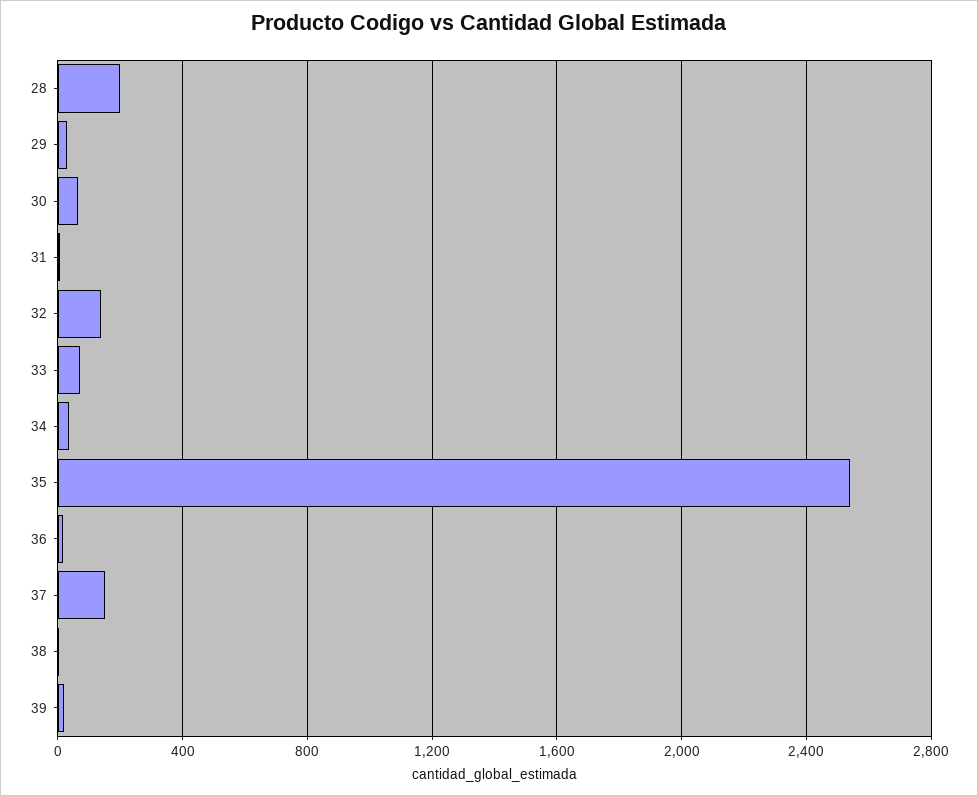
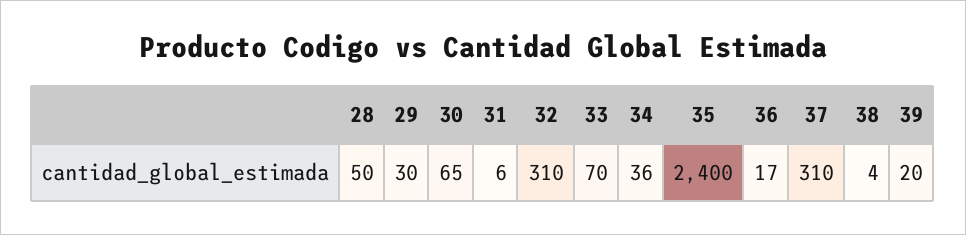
  {
-   "28": 200,
+   "28": 50,
    "29": 30,
    "30": 65,
    "31": 6,
-   "32": 150,
+   "32": 310,
    "33": 70,
    "34": 36,
-   "35": 2550,
+   "35": 2400,
    "36": 17,
-   "37": 150,
+   "37": 310,
    "38": 4,
    "39": 20
  }

